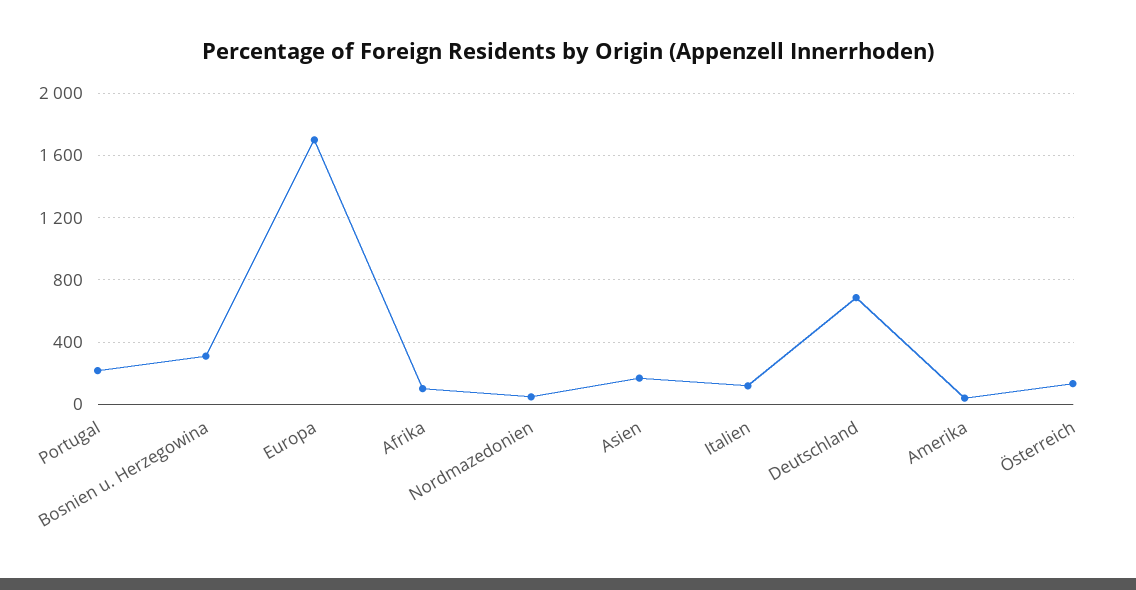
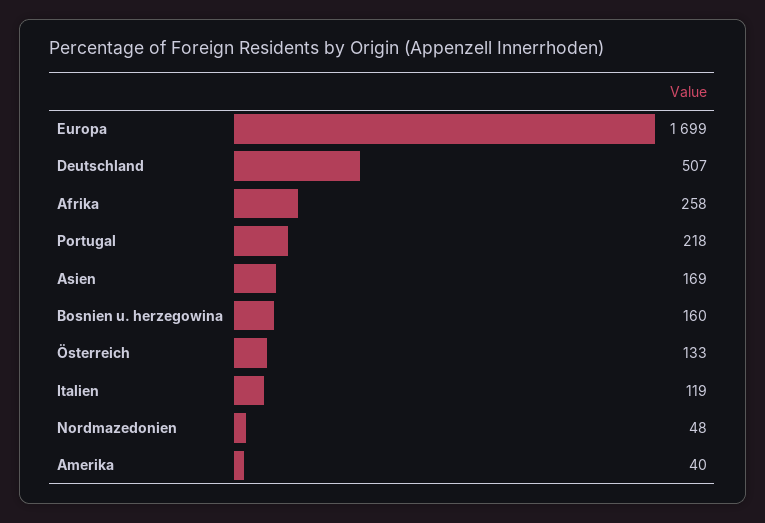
  {
    "Portugal": 218,
-   "Bosnien u. Herzegowina": 300,
+   "Bosnien u. Herzegowina": 160,
    "Europa": 1699,
-   "Afrika": 100,
+   "Afrika": 258,
    "Nordmazedonien": 48,
    "Asien": 169,
    "Italien": 119,
-   "Deutschland": 700,
+   "Deutschland": 507,
    "Amerika": 40,
    "Österreich": 133
  }

